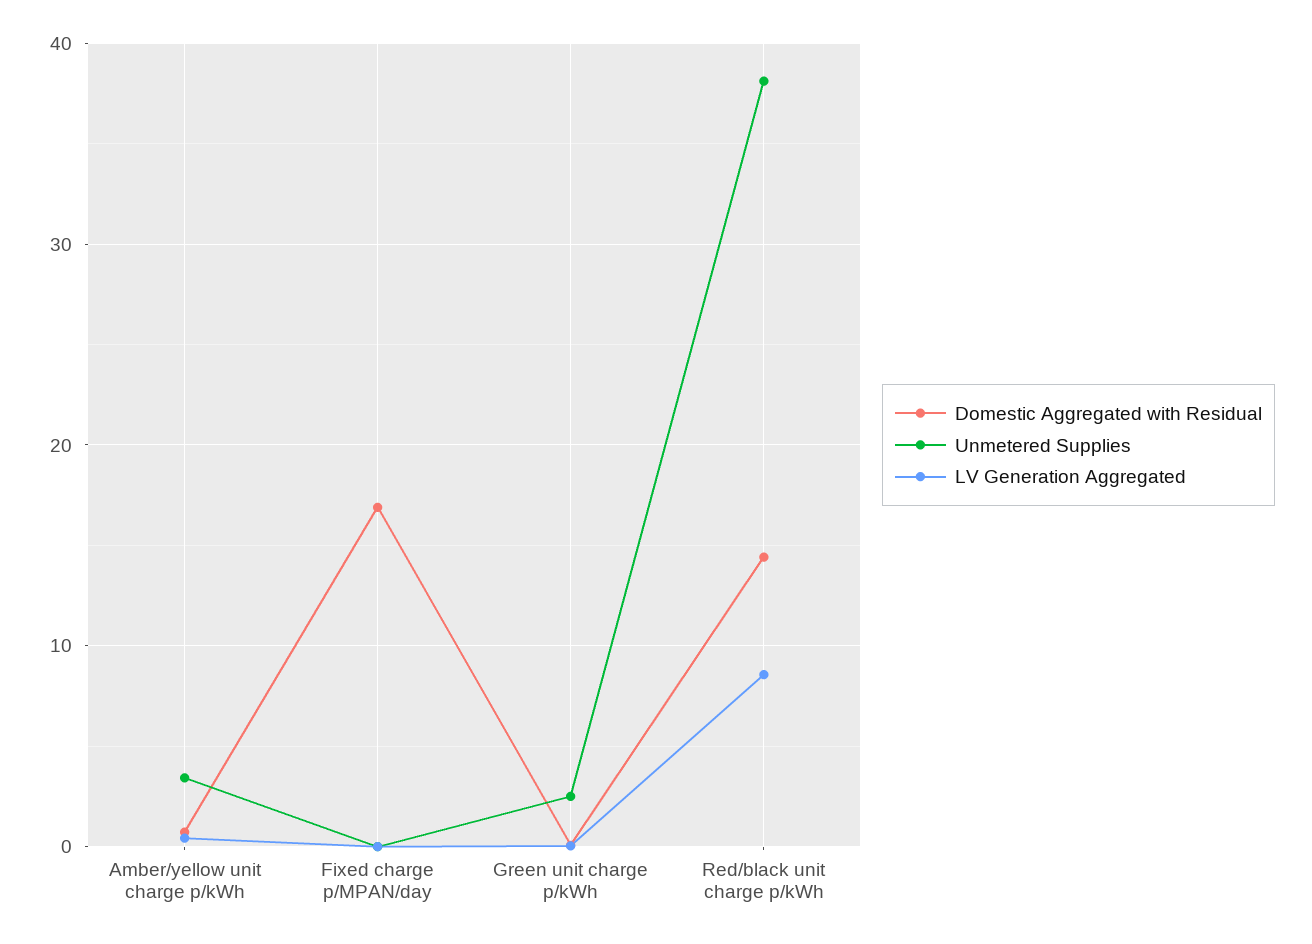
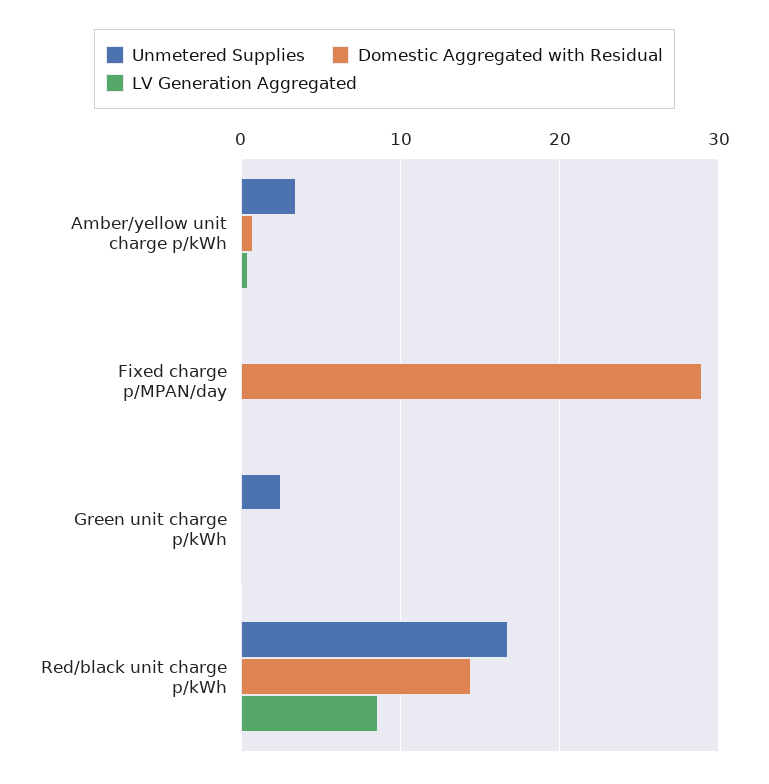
  {
    "Domestic Aggregated with Residual": {
      "Amber/yellow unit charge p/kWh": 1,
-     "Fixed charge p/MPAN/day": 17,
+     "Fixed charge p/MPAN/day": 29,
      "Green unit charge p/kWh": 0,
      "Red/black unit charge p/kWh": 14
    },
    "Unmetered Supplies": {
      "Amber/yellow unit charge p/kWh": 3,
      "Fixed charge p/MPAN/day": 0,
      "Green unit charge p/kWh": 3,
-     "Red/black unit charge p/kWh": 38
+     "Red/black unit charge p/kWh": 17
    },
    "LV Generation Aggregated": {
      "Amber/yellow unit charge p/kWh": 0,
      "Fixed charge p/MPAN/day": 0,
      "Green unit charge p/kWh": 0,
      "Red/black unit charge p/kWh": 9
    }
  }

